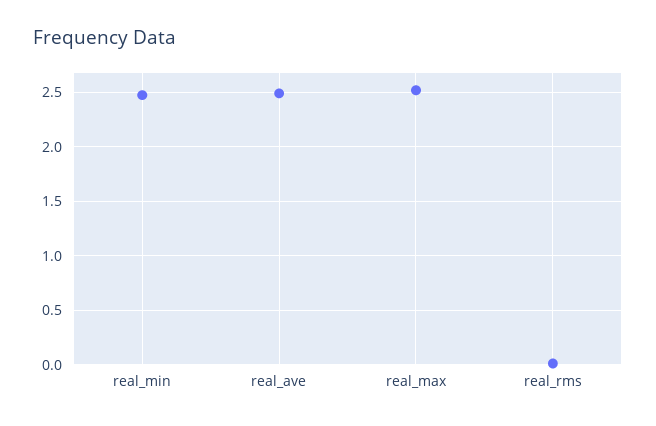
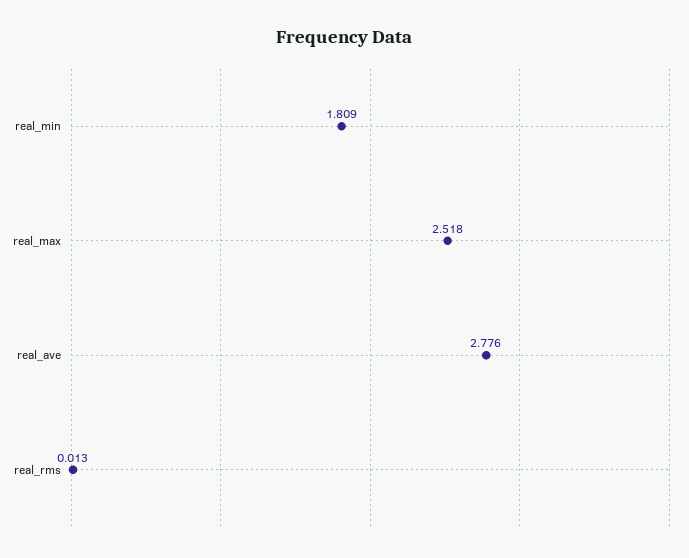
  {
-   "real_min": 2.5,
+   "real_min": 1.809,
-   "real_ave": 2.5,
+   "real_ave": 2.776,
    "real_max": 2.518,
    "real_rms": 0.013
  }

